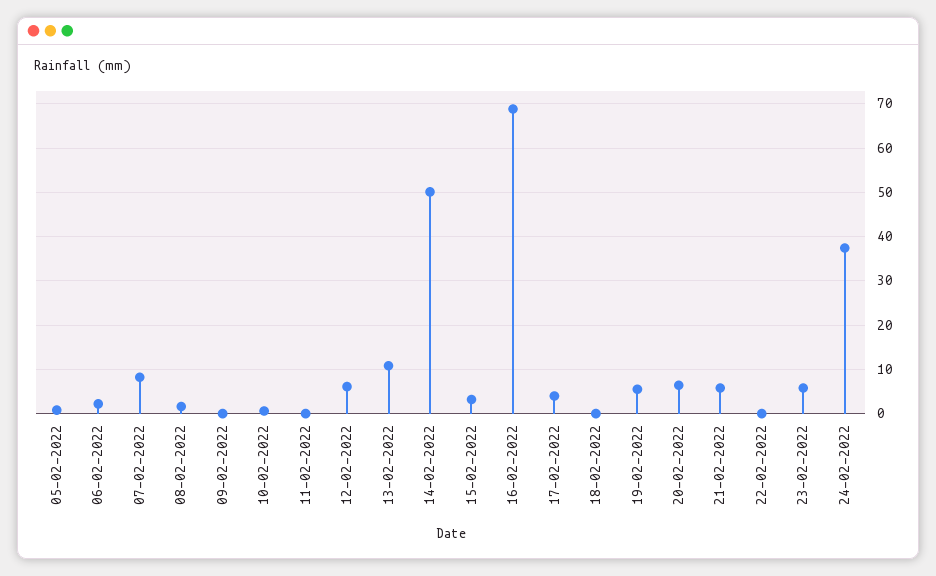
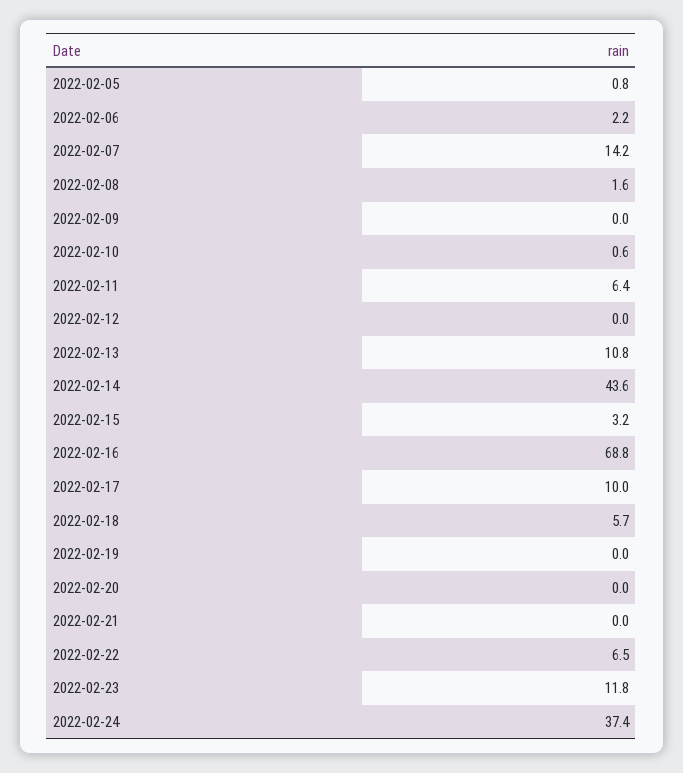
  {
    "05-02-2022": 0.8,
    "06-02-2022": 2.2,
-   "07-02-2022": 8,
+   "07-02-2022": 14.2,
    "08-02-2022": 1.6,
    "09-02-2022": 0,
    "10-02-2022": 0.6,
-   "11-02-2022": 0,
+   "11-02-2022": 6.4,
-   "12-02-2022": 6,
+   "12-02-2022": 0,
    "13-02-2022": 10.8,
-   "14-02-2022": 50,
+   "14-02-2022": 43.6,
    "15-02-2022": 3.2,
    "16-02-2022": 68.8,
-   "17-02-2022": 4,
+   "17-02-2022": 10,
-   "18-02-2022": 0,
+   "18-02-2022": 5.7,
-   "19-02-2022": 6,
+   "19-02-2022": 0,
-   "20-02-2022": 6,
+   "20-02-2022": 0,
-   "21-02-2022": 6,
+   "21-02-2022": 0,
-   "22-02-2022": 0,
+   "22-02-2022": 6.5,
-   "23-02-2022": 6,
+   "23-02-2022": 11.8,
    "24-02-2022": 37.4
  }

